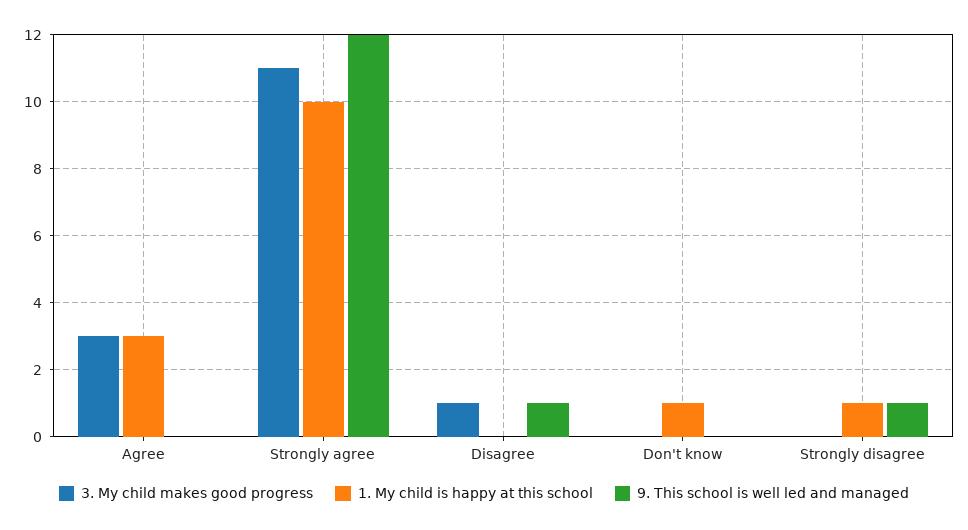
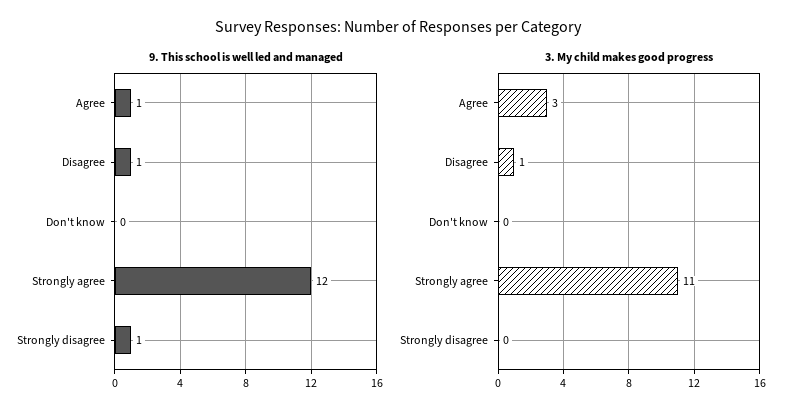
  {
    "3. My child makes good progress": {
      "Agree": 3,
      "Strongly agree": 11,
      "Disagree": 1,
      "Don't know": 0,
      "Strongly disagree": 0
    },
-   "1. My child is happy at this school": {
-     "Agree": 3,
-     "Strongly agree": 10,
-     "Disagree": 0,
-     "Don't know": 1,
-     "Strongly disagree": 1
-   },
    "9. This school is well led and managed": {
-     "Agree": 0,
+     "Agree": 1,
      "Strongly agree": 12,
      "Disagree": 1,
      "Don't know": 0,
      "Strongly disagree": 1
    }
  }

